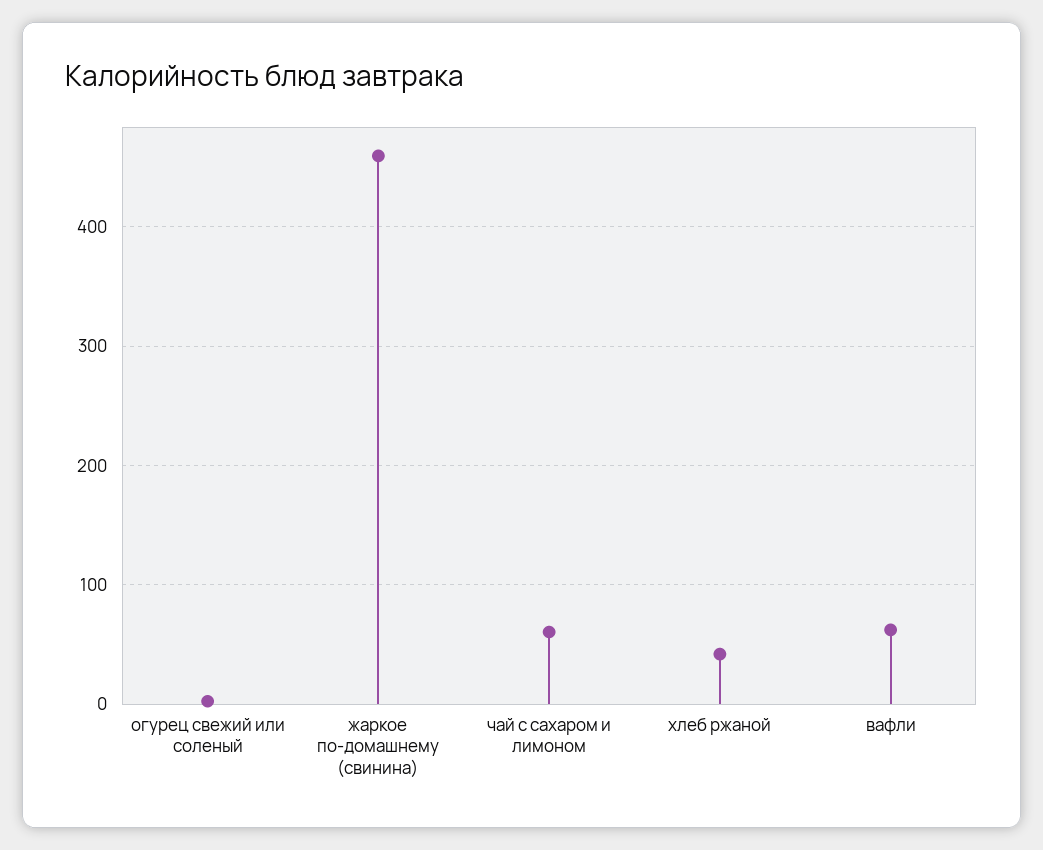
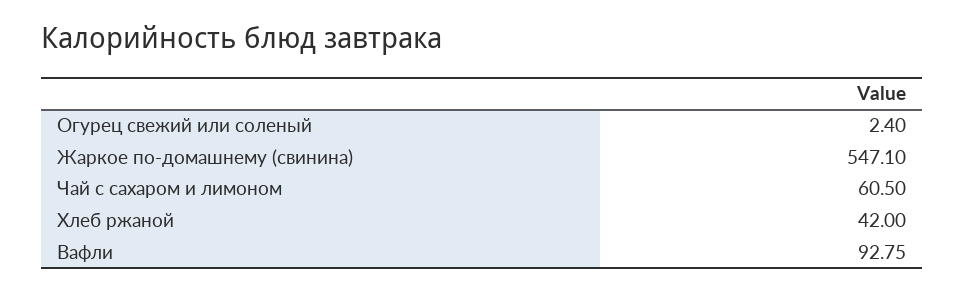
  {
    "огурец свежий или соленый": 2.4,
-   "жаркое по-домашнему (свинина)": 460,
+   "жаркое по-домашнему (свинина)": 547.1,
    "чай с сахаром и лимоном": 60.5,
    "хлеб ржаной": 42,
-   "вафли": 60
+   "вафли": 92.75
  }

